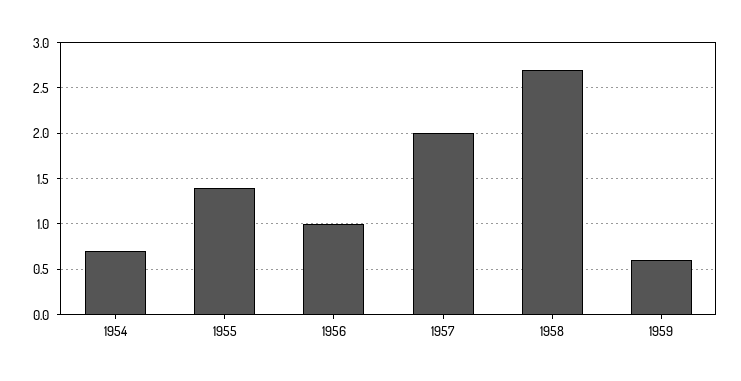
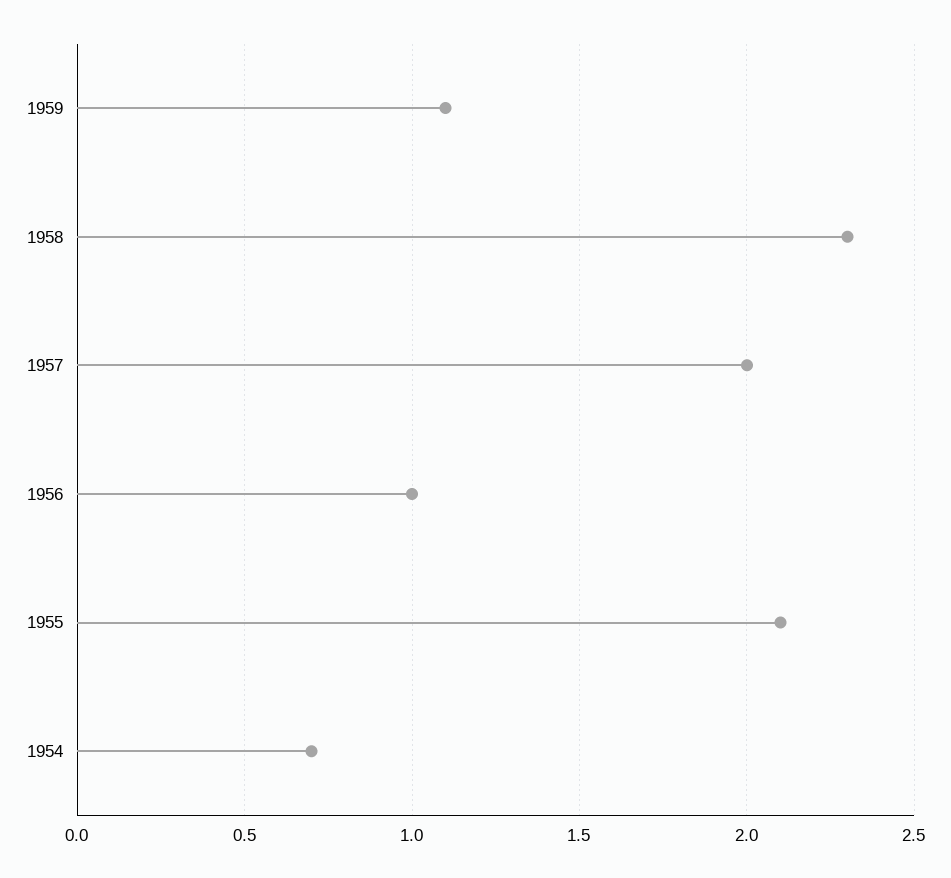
  {
    "1954": 0.7,
-   "1955": 1.4,
+   "1955": 2.1,
    "1956": 1,
    "1957": 2,
-   "1958": 2.7,
+   "1958": 2.3,
-   "1959": 0.6
+   "1959": 1.1
  }

